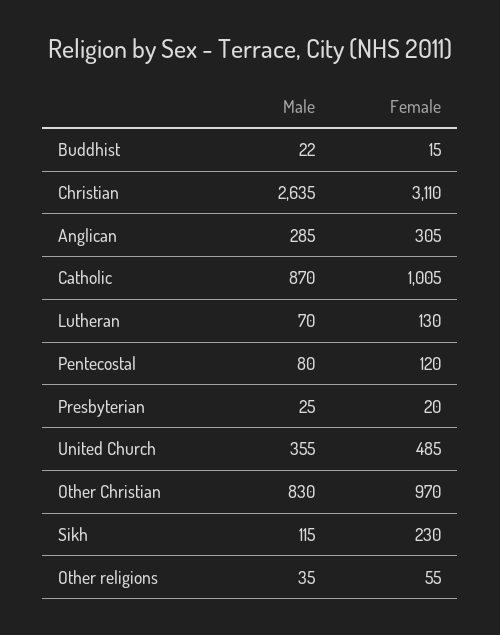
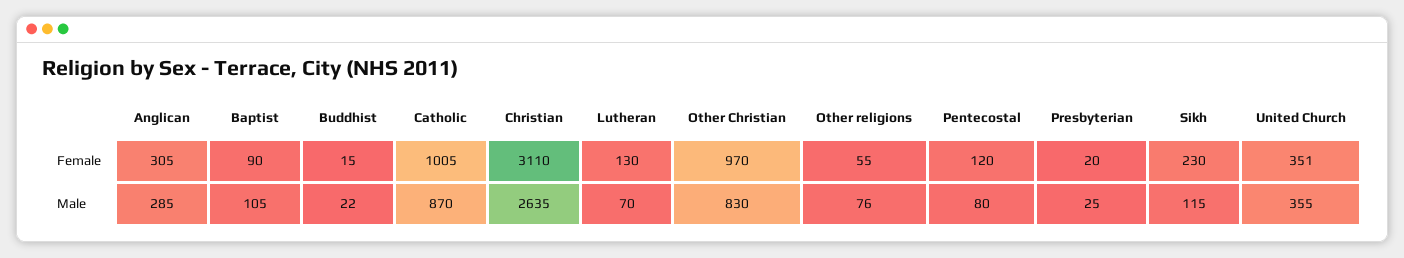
  {
    "Male": {
      "Buddhist": 22,
      "Christian": 2635,
      "Anglican": 285,
      "Catholic": 870,
      "Lutheran": 70,
      "Pentecostal": 80,
      "Presbyterian": 25,
      "United Church": 355,
      "Other Christian": 830,
      "Sikh": 115,
-     "Other religions": 35
+     "Other religions": 76,
+     "Baptist": 105
    },
    "Female": {
      "Buddhist": 15,
      "Christian": 3110,
      "Anglican": 305,
      "Catholic": 1005,
      "Lutheran": 130,
      "Pentecostal": 120,
      "Presbyterian": 20,
-     "United Church": 485,
+     "United Church": 351,
      "Other Christian": 970,
      "Sikh": 230,
-     "Other religions": 55
+     "Other religions": 55,
+     "Baptist": 90
    }
  }

